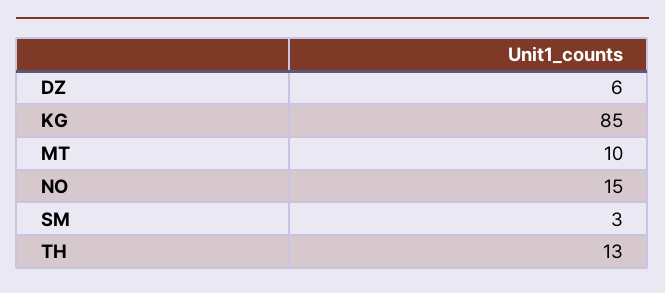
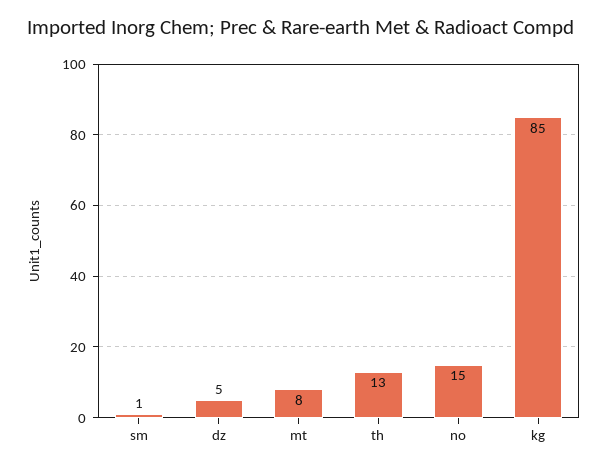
  {
-   "DZ": 6,
+   "DZ": 5,
    "KG": 85,
-   "MT": 10,
+   "MT": 8,
    "NO": 15,
-   "SM": 3,
+   "SM": 1,
    "TH": 13
  }

